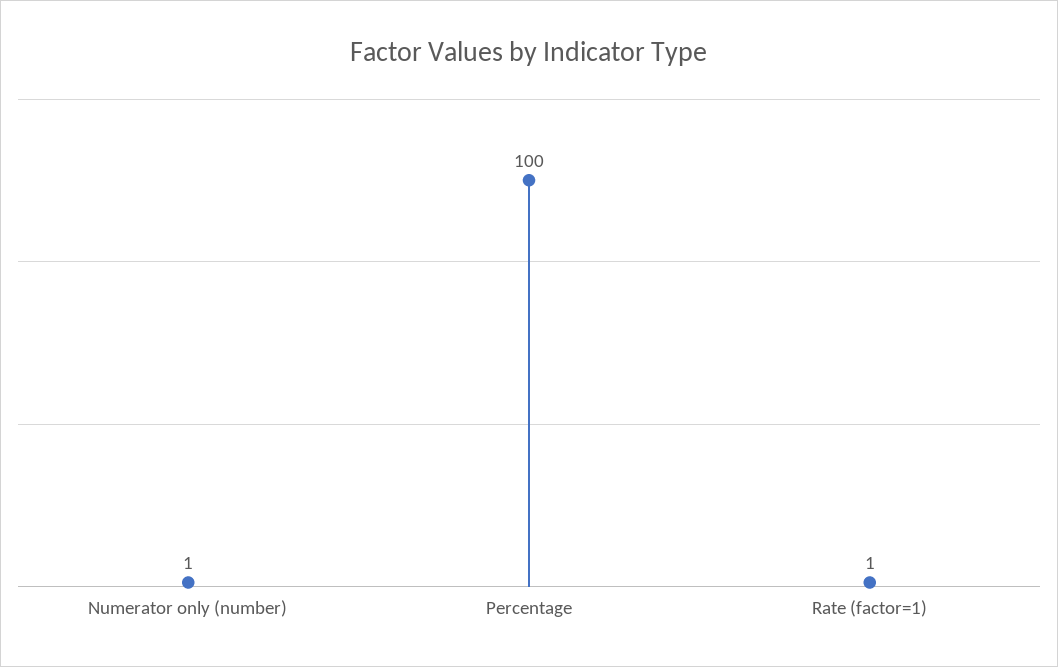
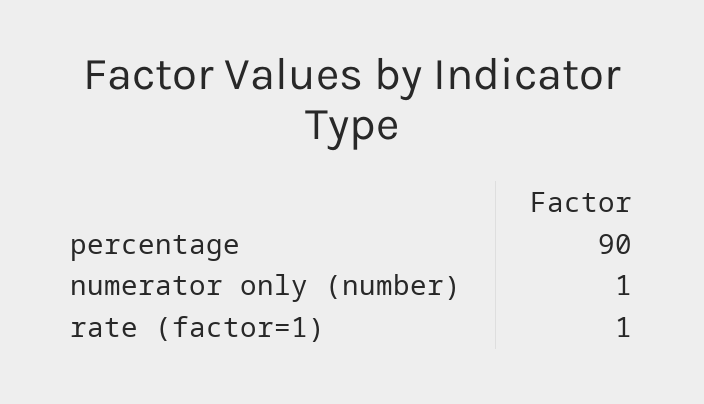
  {
    "Numerator only (number)": 1,
-   "Percentage": 100,
+   "Percentage": 90,
    "Rate (factor=1)": 1
  }

